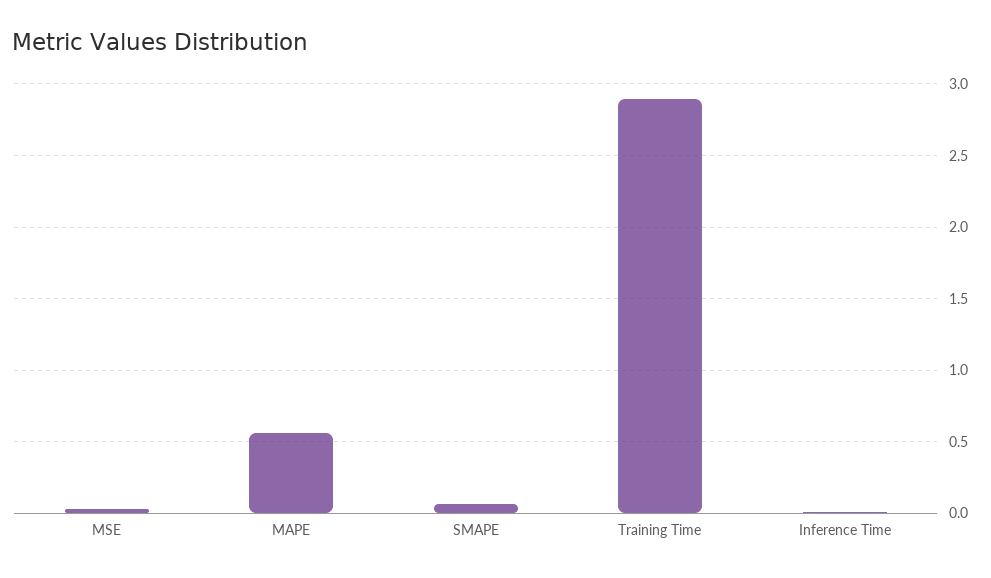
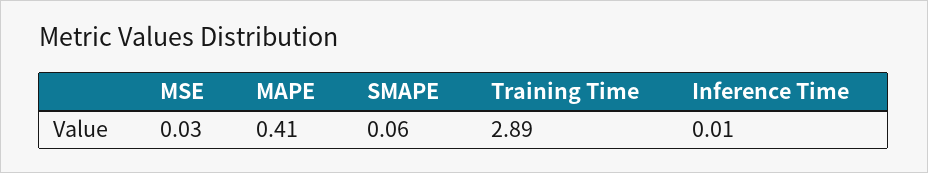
  {
    "MSE": 0.03,
-   "MAPE": 0.55,
+   "MAPE": 0.41,
    "SMAPE": 0.06,
    "Training Time": 2.89,
    "Inference Time": 0.01
  }

